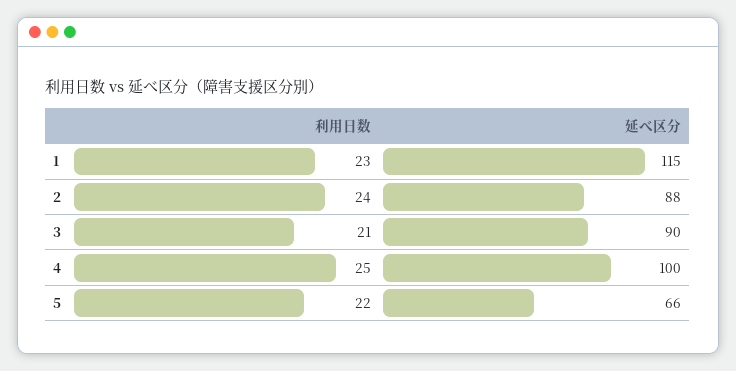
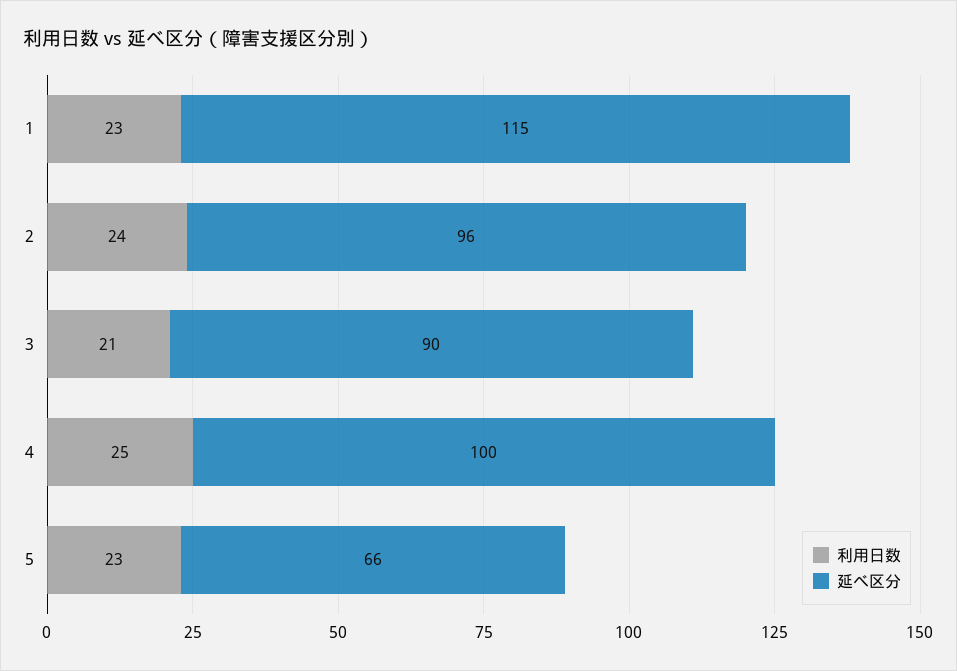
  {
    "利用日数": {
      "1": 23,
      "2": 24,
      "3": 21,
      "4": 25,
-     "5": 22
+     "5": 23
    },
    "延べ区分": {
      "1": 115,
-     "2": 88,
+     "2": 96,
      "3": 90,
      "4": 100,
      "5": 66
    }
  }

